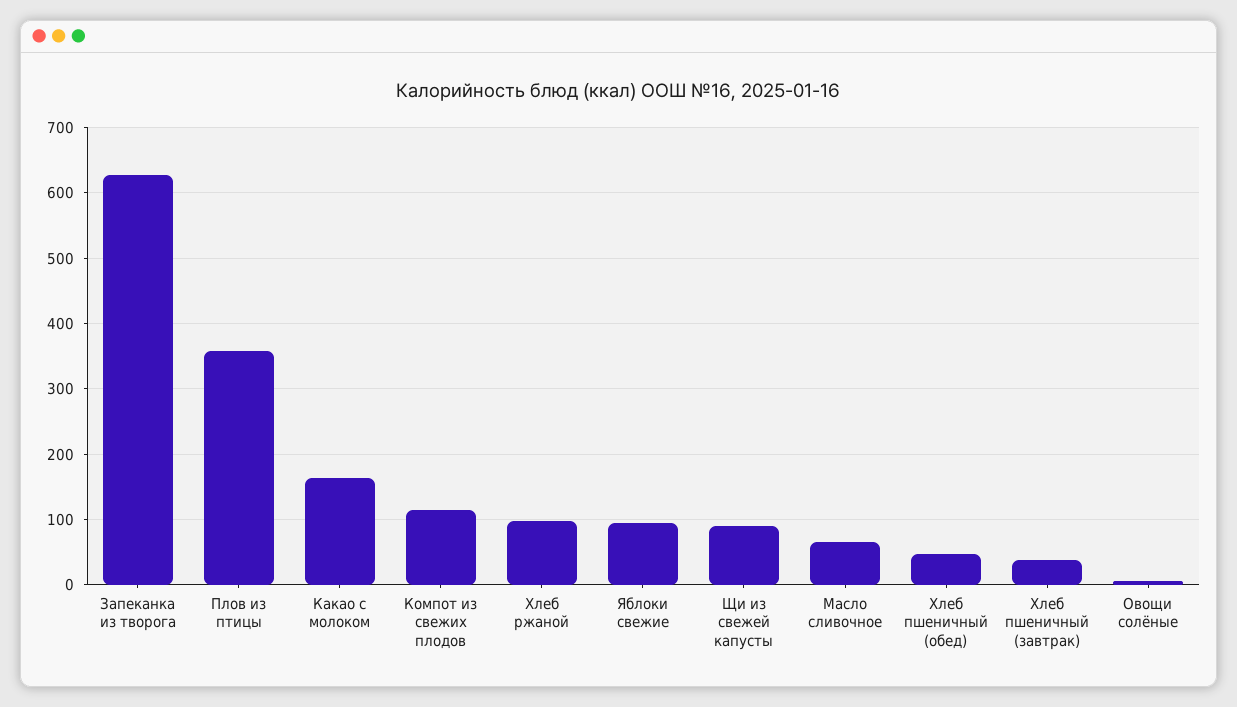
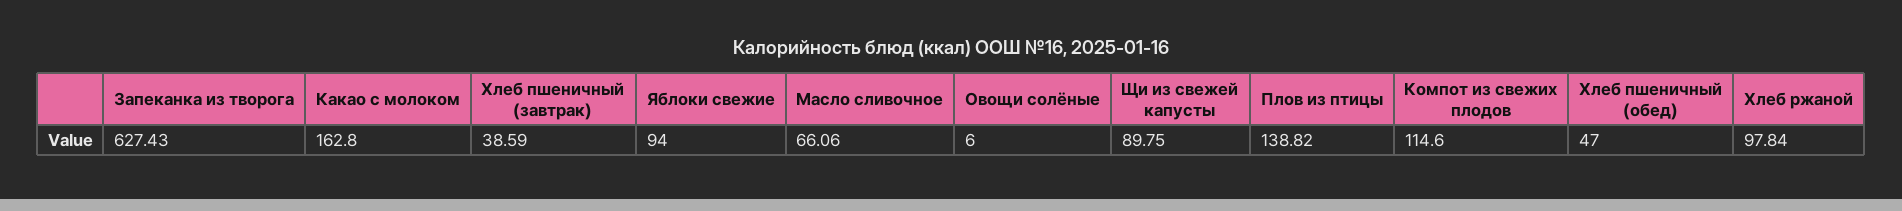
  {
    "Запеканка из творога": 627.43,
-   "Плов из птицы": 360,
+   "Плов из птицы": 138.82,
    "Какао с молоком": 162.8,
    "Компот из свежих плодов": 114.6,
    "Хлеб ржаной": 97.84,
    "Яблоки свежие": 94,
    "Щи из свежей капусты": 89.75,
    "Масло сливочное": 66.06,
    "Хлеб пшеничный (обед)": 47,
    "Хлеб пшеничный (завтрак)": 38.59,
    "Овощи солёные": 6
  }

